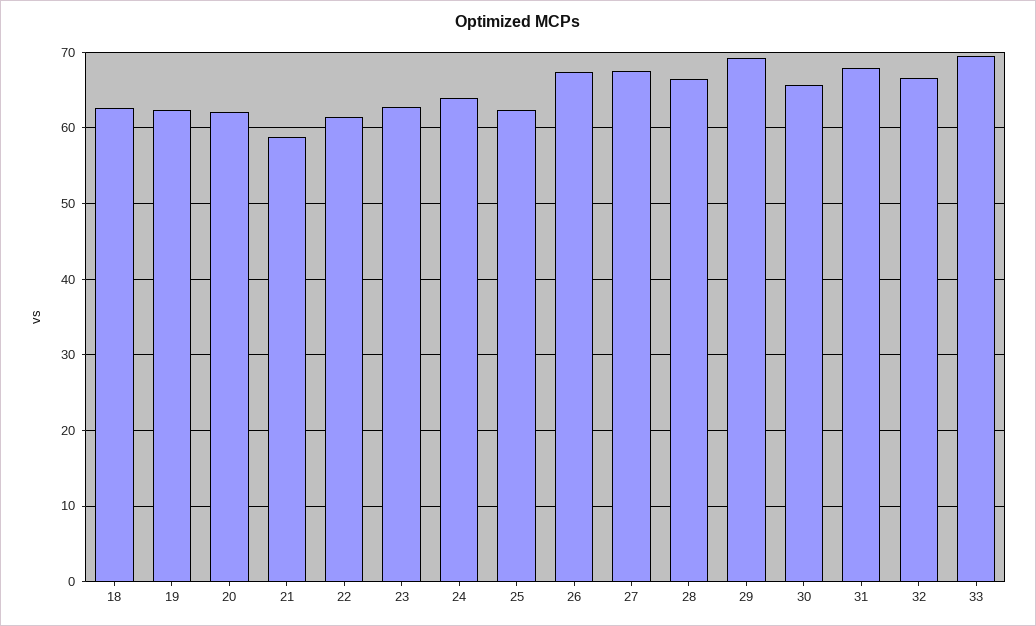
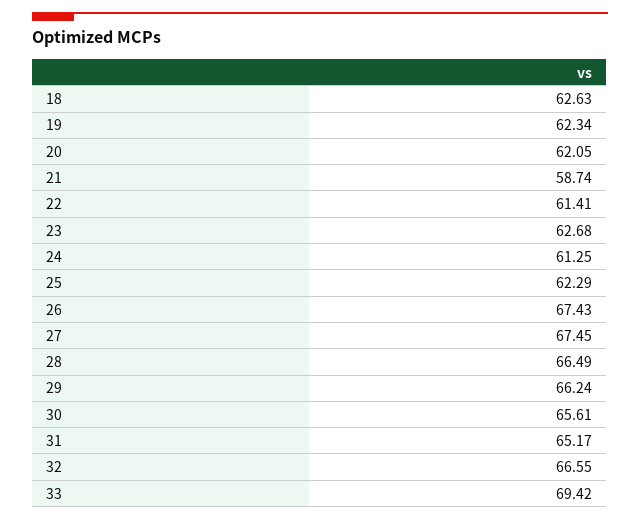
  {
    "18": 62.63,
    "19": 62.34,
    "20": 62.05,
    "21": 58.74,
    "22": 61.41,
    "23": 62.68,
-   "24": 64,
+   "24": 61.25,
    "25": 62.29,
    "26": 67.43,
    "27": 67.45,
    "28": 66.49,
-   "29": 69,
+   "29": 66.24,
    "30": 65.61,
-   "31": 68,
+   "31": 65.17,
    "32": 66.55,
    "33": 69.42
  }

